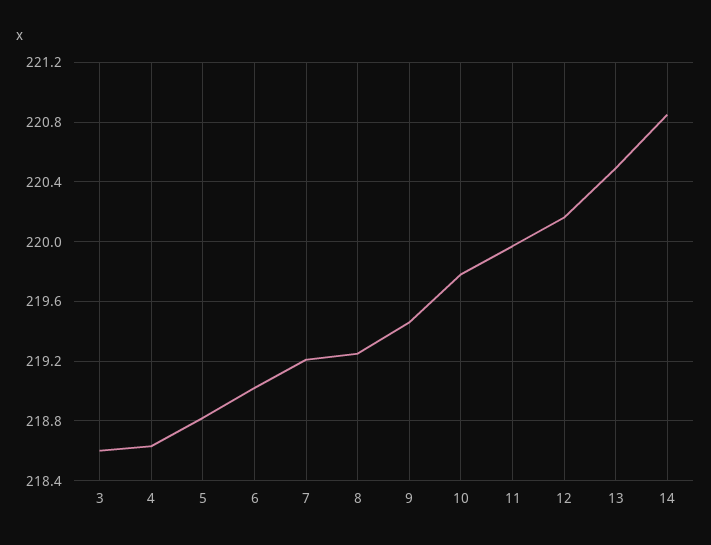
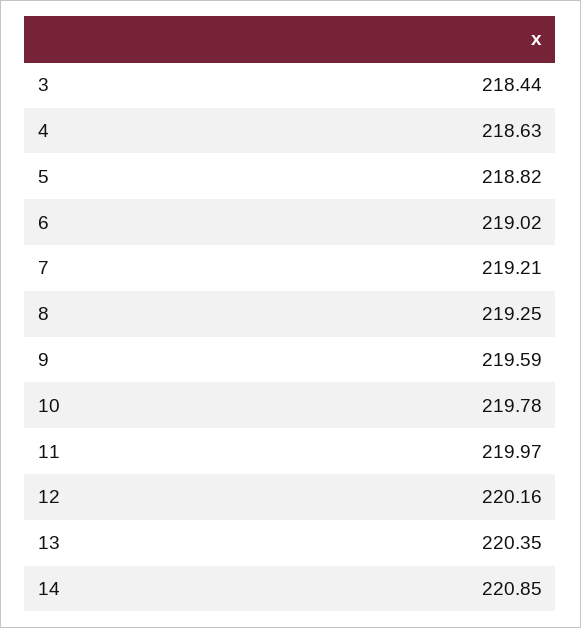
  {
-   "3": 218.6,
+   "3": 218.44,
    "4": 218.63,
    "5": 218.82,
    "6": 219.02,
    "7": 219.21,
    "8": 219.25,
-   "9": 219.45,
+   "9": 219.59,
    "10": 219.78,
    "11": 219.97,
    "12": 220.16,
-   "13": 220.5,
+   "13": 220.35,
    "14": 220.85
  }

